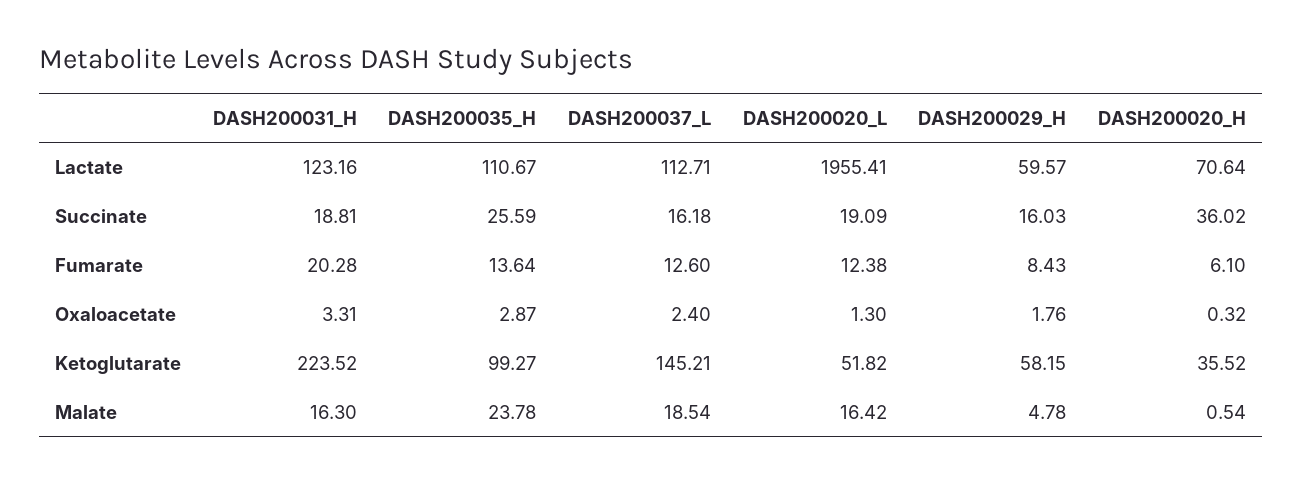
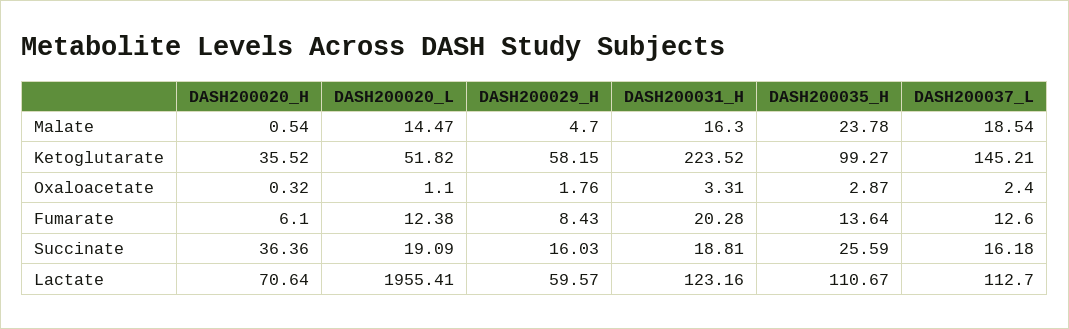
  {
    "DASH200031_H": {
      "Lactate": 123.16,
      "Succinate": 18.81,
      "Fumarate": 20.28,
      "Oxaloacetate": 3.31,
      "Ketoglutarate": 223.52,
      "Malate": 16.3
    },
    "DASH200035_H": {
      "Lactate": 110.67,
      "Succinate": 25.59,
      "Fumarate": 13.64,
      "Oxaloacetate": 2.87,
      "Ketoglutarate": 99.27,
      "Malate": 23.78
    },
    "DASH200037_L": {
-     "Lactate": 112.71,
+     "Lactate": 112.7,
      "Succinate": 16.18,
      "Fumarate": 12.6,
      "Oxaloacetate": 2.4,
      "Ketoglutarate": 145.21,
      "Malate": 18.54
    },
    "DASH200020_L": {
      "Lactate": 1955.41,
      "Succinate": 19.09,
      "Fumarate": 12.38,
-     "Oxaloacetate": 1.3,
+     "Oxaloacetate": 1.1,
      "Ketoglutarate": 51.82,
-     "Malate": 16.42
+     "Malate": 14.47
    },
    "DASH200029_H": {
      "Lactate": 59.57,
      "Succinate": 16.03,
      "Fumarate": 8.43,
      "Oxaloacetate": 1.76,
      "Ketoglutarate": 58.15,
-     "Malate": 4.78
+     "Malate": 4.7
    },
    "DASH200020_H": {
      "Lactate": 70.64,
-     "Succinate": 36.02,
+     "Succinate": 36.36,
      "Fumarate": 6.1,
      "Oxaloacetate": 0.32,
      "Ketoglutarate": 35.52,
      "Malate": 0.54
    }
  }

